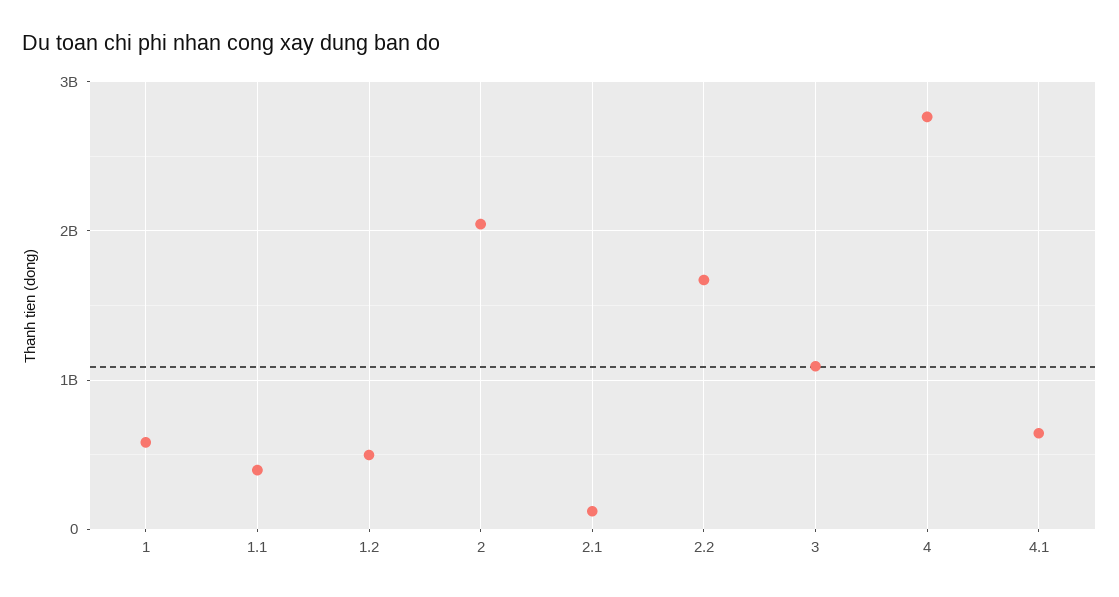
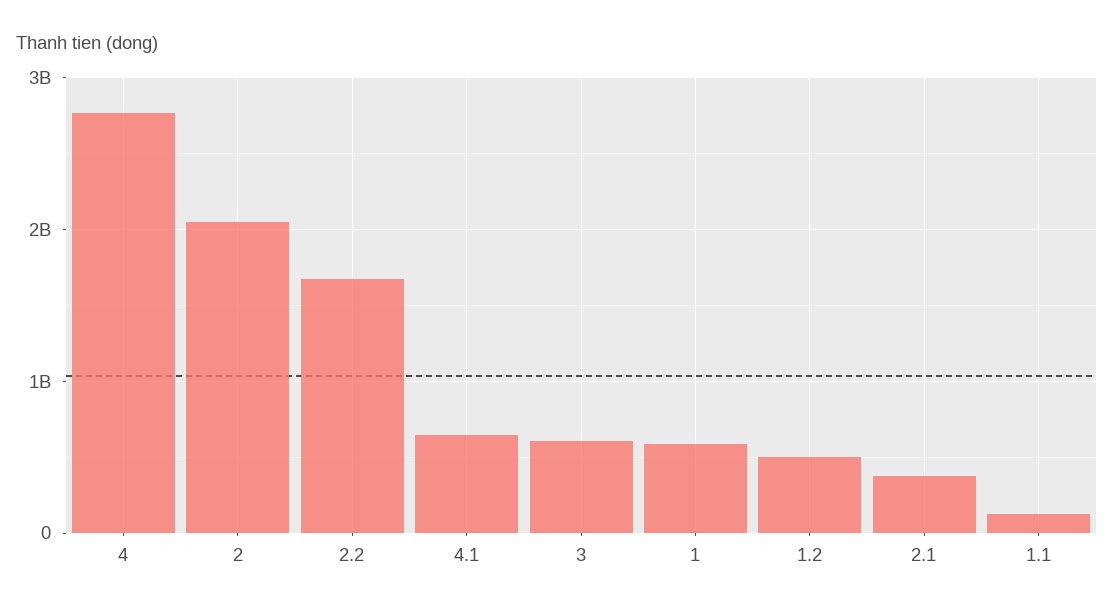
  {
    "1": 600000000,
-   "1.1": 400000000,
+   "1.1": 100000000,
    "1.2": 500000000,
    "2": 2000000000,
-   "2.1": 100000000,
+   "2.1": 400000000,
    "2.2": 1700000000,
-   "3": 1100000000,
+   "3": 600000000,
    "4": 2800000000,
    "4.1": 600000000
  }

